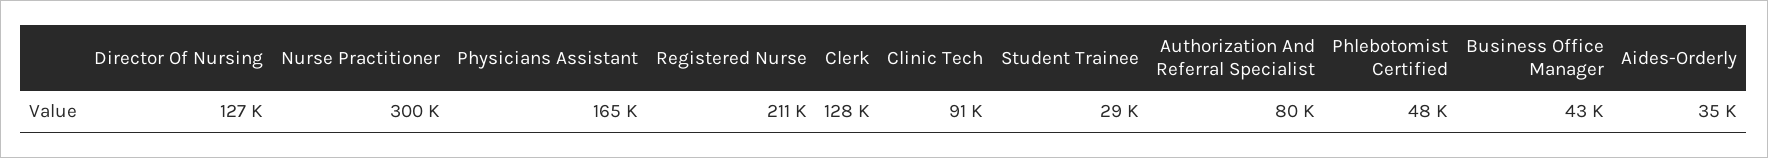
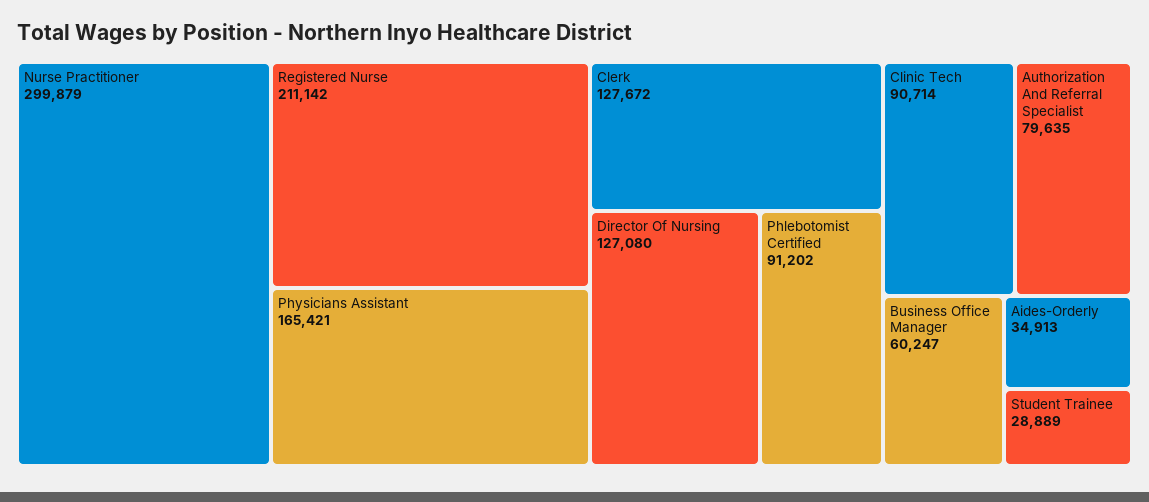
  {
    "Director Of Nursing": 127080,
    "Nurse Practitioner": 299879,
    "Physicians Assistant": 165421,
    "Registered Nurse": 211142,
    "Clerk": 127672,
    "Clinic Tech": 90714,
    "Student Trainee": 28889,
    "Authorization And Referral Specialist": 79635,
-   "Phlebotomist Certified": 48000,
+   "Phlebotomist Certified": 91202,
-   "Business Office Manager": 43000,
+   "Business Office Manager": 60247,
    "Aides-Orderly": 34913
  }

